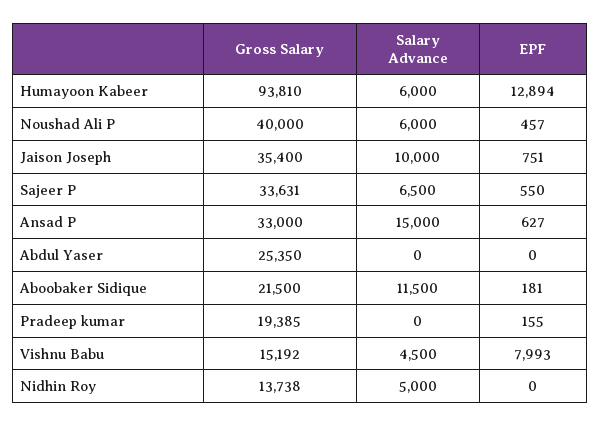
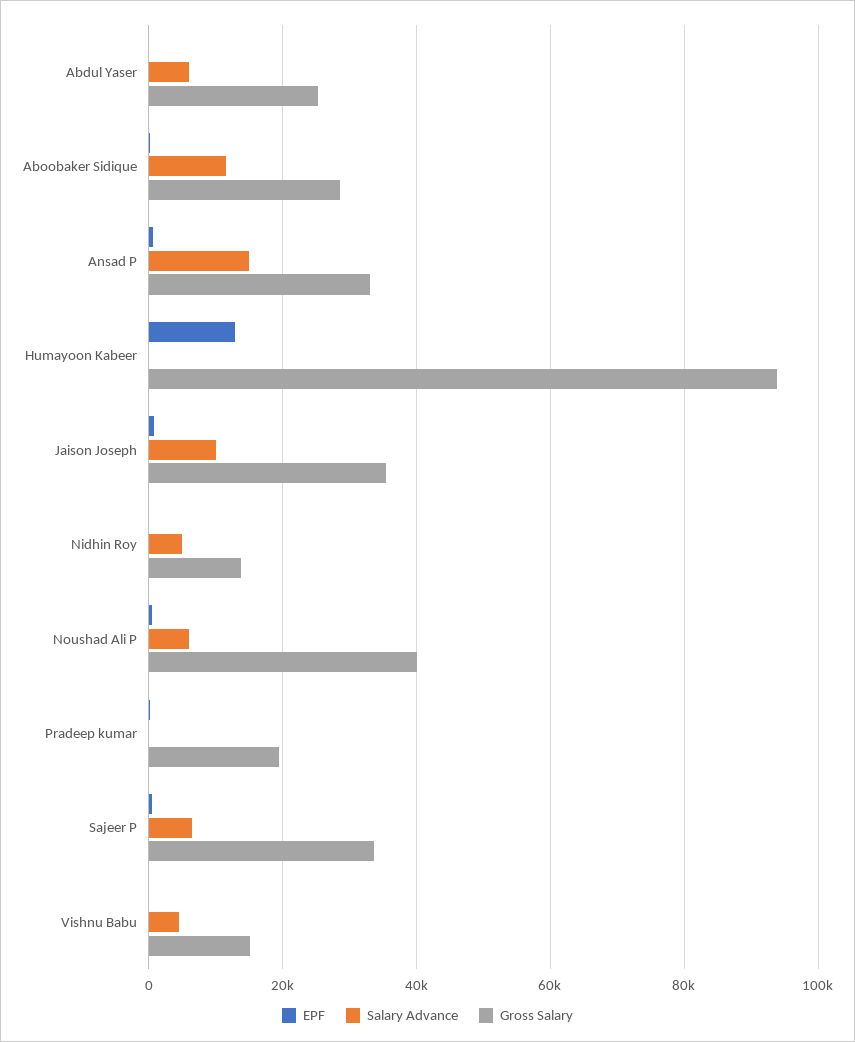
  {
    "Gross Salary": {
      "Humayoon Kabeer": 93810,
      "Noushad Ali P": 40000,
      "Jaison Joseph": 35400,
      "Sajeer P": 33631,
      "Ansad P": 33000,
      "Abdul Yaser": 25350,
-     "Aboobaker Sidique": 21500,
+     "Aboobaker Sidique": 28000,
      "Pradeep kumar": 19385,
      "Vishnu Babu": 15192,
      "Nidhin Roy": 13738
    },
    "Salary Advance": {
-     "Humayoon Kabeer": 6000,
+     "Humayoon Kabeer": 0,
      "Noushad Ali P": 6000,
      "Jaison Joseph": 10000,
      "Sajeer P": 6500,
      "Ansad P": 15000,
-     "Abdul Yaser": 0,
+     "Abdul Yaser": 6000,
      "Aboobaker Sidique": 11500,
      "Pradeep kumar": 0,
      "Vishnu Babu": 4500,
      "Nidhin Roy": 5000
    },
    "EPF": {
      "Humayoon Kabeer": 12894,
      "Noushad Ali P": 457,
      "Jaison Joseph": 751,
      "Sajeer P": 550,
      "Ansad P": 627,
      "Abdul Yaser": 0,
      "Aboobaker Sidique": 181,
      "Pradeep kumar": 155,
-     "Vishnu Babu": 7993,
+     "Vishnu Babu": 0,
      "Nidhin Roy": 0
    }
  }

